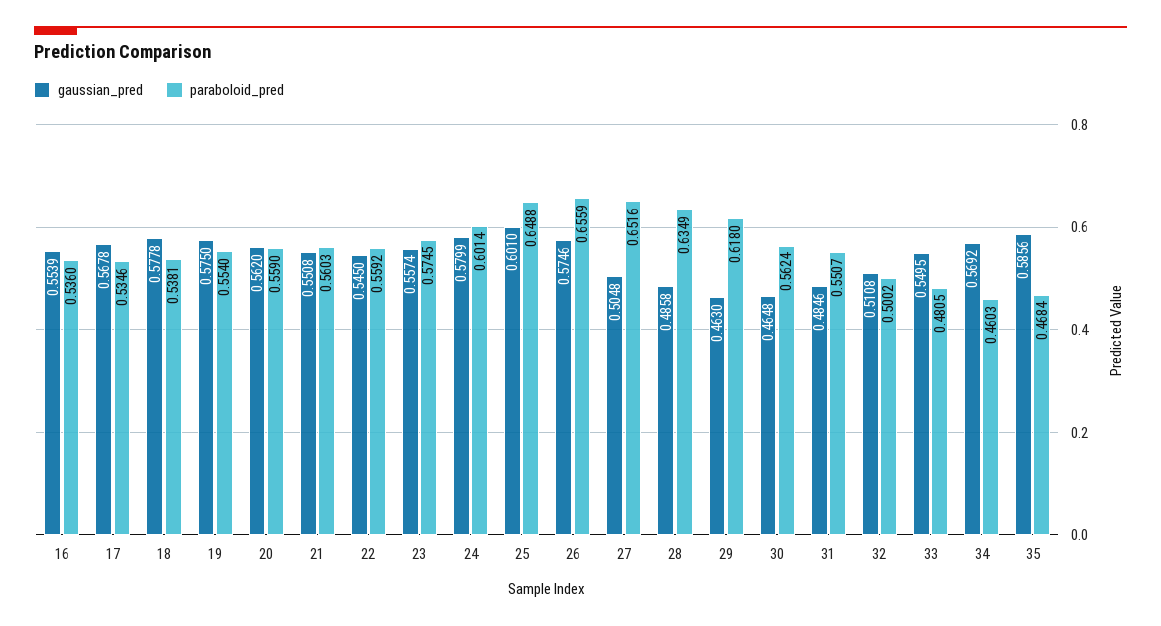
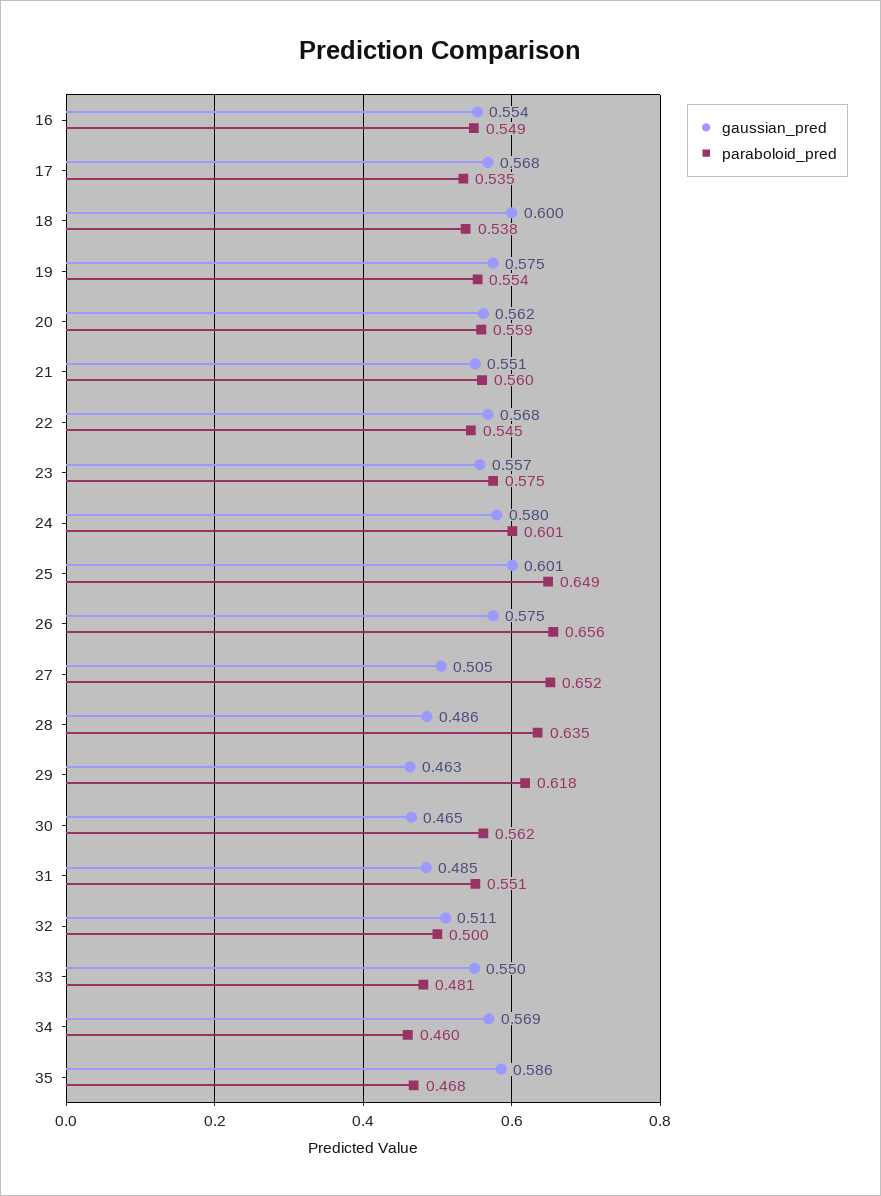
  {
    "gaussian_pred": {
      "16": 0.5539,
      "17": 0.5678,
-     "18": 0.5778,
+     "18": 0.6,
      "19": 0.575,
      "20": 0.562,
      "21": 0.5508,
-     "22": 0.545,
+     "22": 0.568,
      "23": 0.5574,
      "24": 0.5799,
      "25": 0.601,
      "26": 0.5746,
      "27": 0.5048,
      "28": 0.4858,
      "29": 0.463,
      "30": 0.4648,
      "31": 0.4846,
      "32": 0.5108,
      "33": 0.5495,
      "34": 0.5692,
      "35": 0.5856
    },
    "paraboloid_pred": {
-     "16": 0.536,
+     "16": 0.549,
      "17": 0.5346,
      "18": 0.5381,
      "19": 0.554,
      "20": 0.559,
      "21": 0.5603,
-     "22": 0.5592,
+     "22": 0.545,
      "23": 0.5745,
      "24": 0.6014,
      "25": 0.6488,
      "26": 0.6559,
      "27": 0.6516,
      "28": 0.6349,
      "29": 0.618,
      "30": 0.5624,
      "31": 0.5507,
      "32": 0.5002,
      "33": 0.4805,
      "34": 0.4603,
      "35": 0.4684
    }
  }

